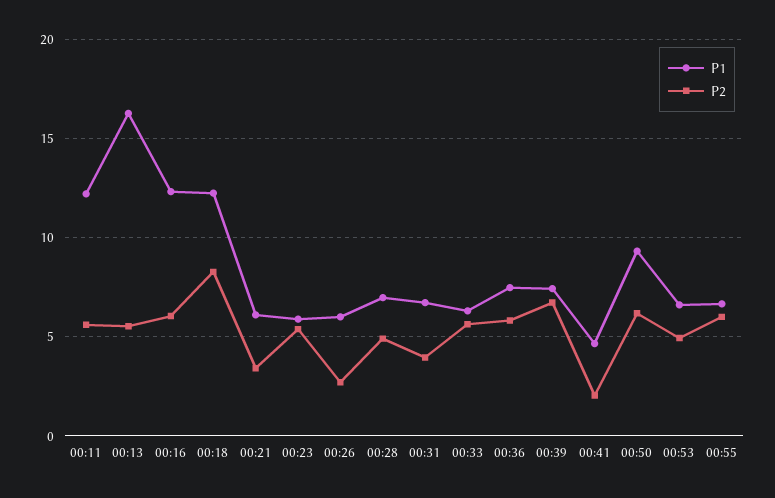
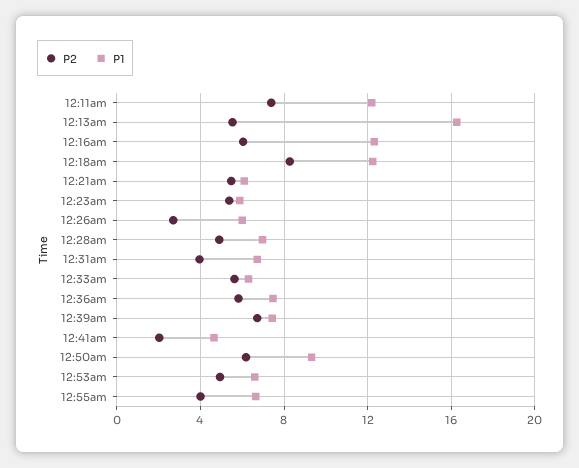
  {
    "P1": {
      "00:11": 12,
      "00:13": 16.5,
      "00:16": 12.5,
      "00:18": 12.5,
      "00:21": 6,
      "00:23": 6,
      "00:26": 6,
      "00:28": 7,
      "00:31": 6.5,
      "00:33": 6.5,
      "00:36": 7.5,
      "00:39": 7.5,
      "00:41": 4.5,
      "00:50": 9.5,
      "00:53": 6.5,
      "00:55": 6.5
    },
    "P2": {
-     "00:11": 5.5,
+     "00:11": 7.5,
      "00:13": 5.5,
      "00:16": 6,
      "00:18": 8.5,
-     "00:21": 3.5,
+     "00:21": 5.5,
      "00:23": 5.5,
      "00:26": 2.5,
      "00:28": 5,
      "00:31": 4,
      "00:33": 5.5,
      "00:36": 6,
      "00:39": 6.5,
      "00:41": 2,
      "00:50": 6,
      "00:53": 5,
-     "00:55": 6
+     "00:55": 4
    }
  }

